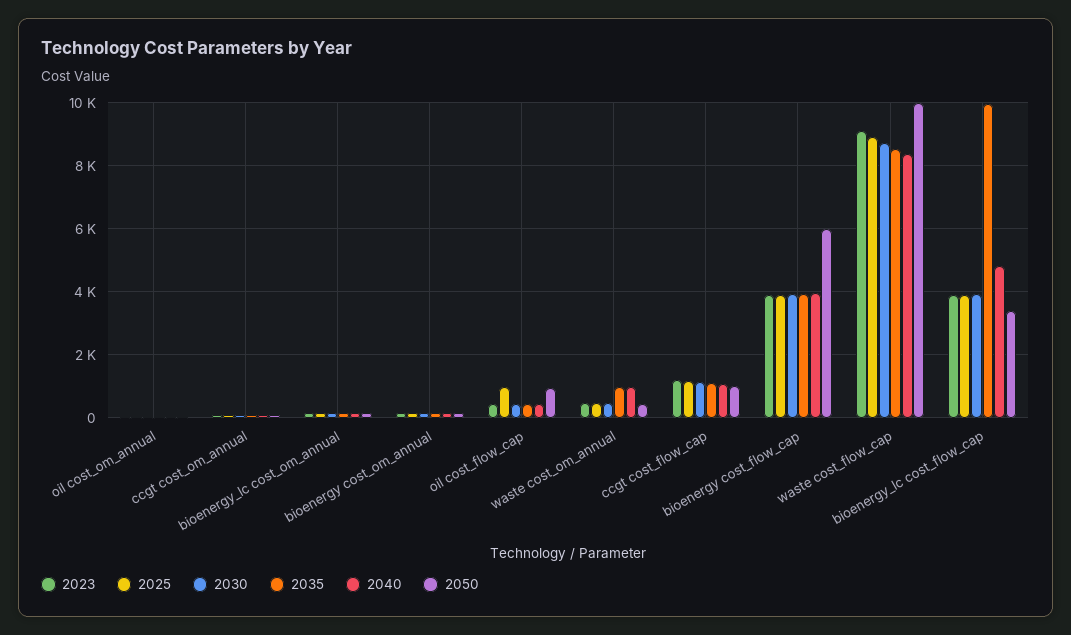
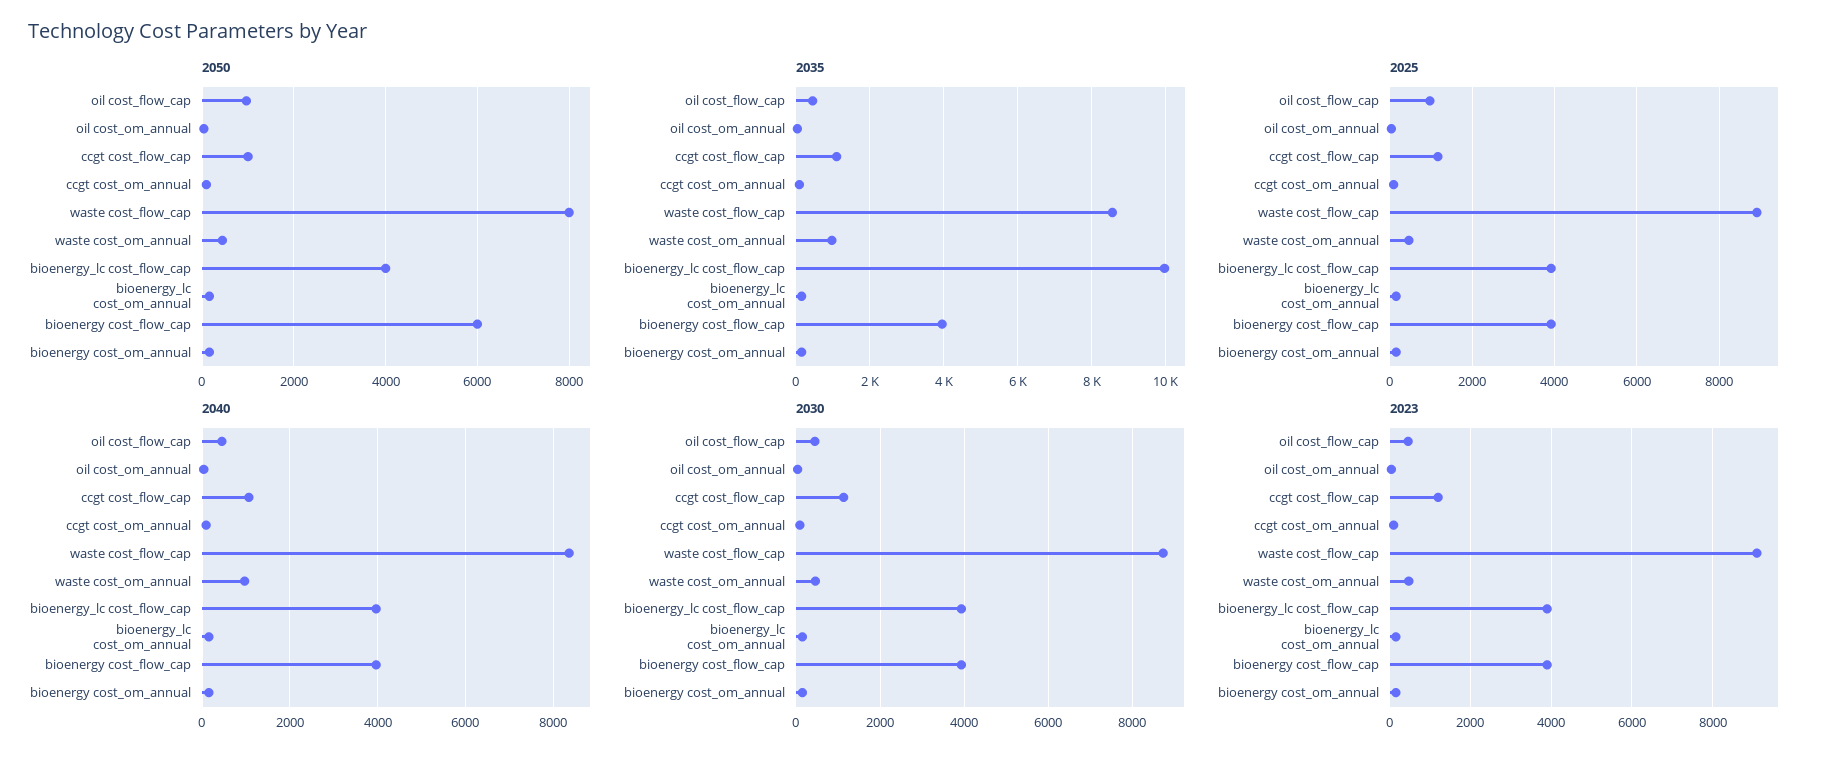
  {
    "2023": {
      "oil cost_om_annual": 0,
      "ccgt cost_om_annual": 0,
      "bioenergy_lc cost_om_annual": 200,
      "bioenergy cost_om_annual": 200,
      "oil cost_flow_cap": 400,
      "waste cost_om_annual": 400,
      "ccgt cost_flow_cap": 1200,
      "bioenergy cost_flow_cap": 4000,
      "waste cost_flow_cap": 9200,
      "bioenergy_lc cost_flow_cap": 4000
    },
    "2025": {
      "oil cost_om_annual": 0,
      "ccgt cost_om_annual": 0,
      "bioenergy_lc cost_om_annual": 200,
      "bioenergy cost_om_annual": 200,
      "oil cost_flow_cap": 1000,
      "waste cost_om_annual": 400,
      "ccgt cost_flow_cap": 1200,
      "bioenergy cost_flow_cap": 4000,
      "waste cost_flow_cap": 9000,
      "bioenergy_lc cost_flow_cap": 4000
    },
    "2030": {
      "oil cost_om_annual": 0,
      "ccgt cost_om_annual": 0,
      "bioenergy_lc cost_om_annual": 200,
      "bioenergy cost_om_annual": 200,
      "oil cost_flow_cap": 400,
      "waste cost_om_annual": 400,
      "ccgt cost_flow_cap": 1200,
      "bioenergy cost_flow_cap": 4000,
      "waste cost_flow_cap": 8800,
      "bioenergy_lc cost_flow_cap": 4000
    },
    "2035": {
      "oil cost_om_annual": 0,
      "ccgt cost_om_annual": 0,
      "bioenergy_lc cost_om_annual": 200,
      "bioenergy cost_om_annual": 200,
      "oil cost_flow_cap": 400,
      "waste cost_om_annual": 1000,
      "ccgt cost_flow_cap": 1200,
      "bioenergy cost_flow_cap": 4000,
      "waste cost_flow_cap": 8600,
      "bioenergy_lc cost_flow_cap": 10000
    },
    "2040": {
      "oil cost_om_annual": 0,
      "ccgt cost_om_annual": 0,
      "bioenergy_lc cost_om_annual": 200,
      "bioenergy cost_om_annual": 200,
      "oil cost_flow_cap": 400,
      "waste cost_om_annual": 1000,
      "ccgt cost_flow_cap": 1000,
      "bioenergy cost_flow_cap": 4000,
      "waste cost_flow_cap": 8400,
-     "bioenergy_lc cost_flow_cap": 4800
+     "bioenergy_lc cost_flow_cap": 4000
    },
    "2050": {
      "oil cost_om_annual": 0,
      "ccgt cost_om_annual": 0,
      "bioenergy_lc cost_om_annual": 200,
      "bioenergy cost_om_annual": 200,
      "oil cost_flow_cap": 1000,
      "waste cost_om_annual": 400,
      "ccgt cost_flow_cap": 1000,
      "bioenergy cost_flow_cap": 6000,
-     "waste cost_flow_cap": 10000,
+     "waste cost_flow_cap": 8000,
-     "bioenergy_lc cost_flow_cap": 3400
+     "bioenergy_lc cost_flow_cap": 4000
    }
  }

